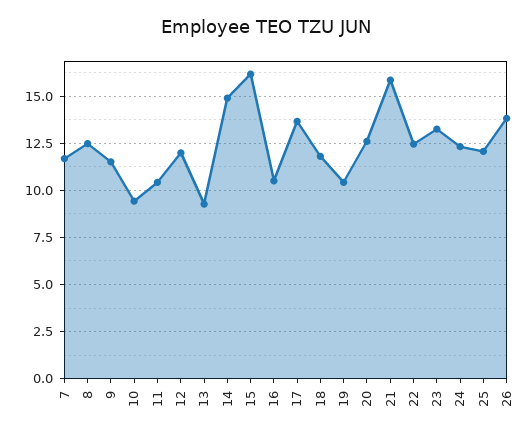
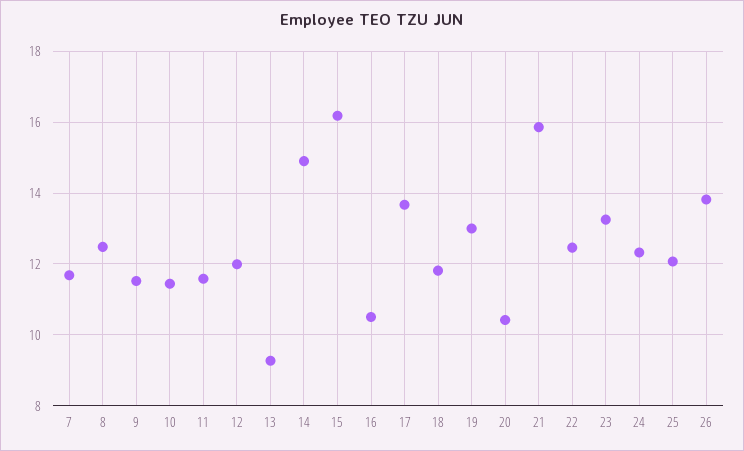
  {
    "7": 11.6,
    "8": 12.4,
    "9": 11.6,
-   "10": 9.5,
+   "10": 11.4,
-   "11": 10.5,
+   "11": 11.6,
    "12": 12,
    "13": 9.2,
    "14": 15,
    "15": 16.2,
    "16": 10.6,
    "17": 13.6,
    "18": 11.8,
-   "19": 10.5,
+   "19": 13,
-   "20": 12.5,
+   "20": 10.4,
    "21": 15.8,
    "22": 12.4,
    "23": 13.2,
    "24": 12.4,
    "25": 12,
    "26": 13.8
  }

